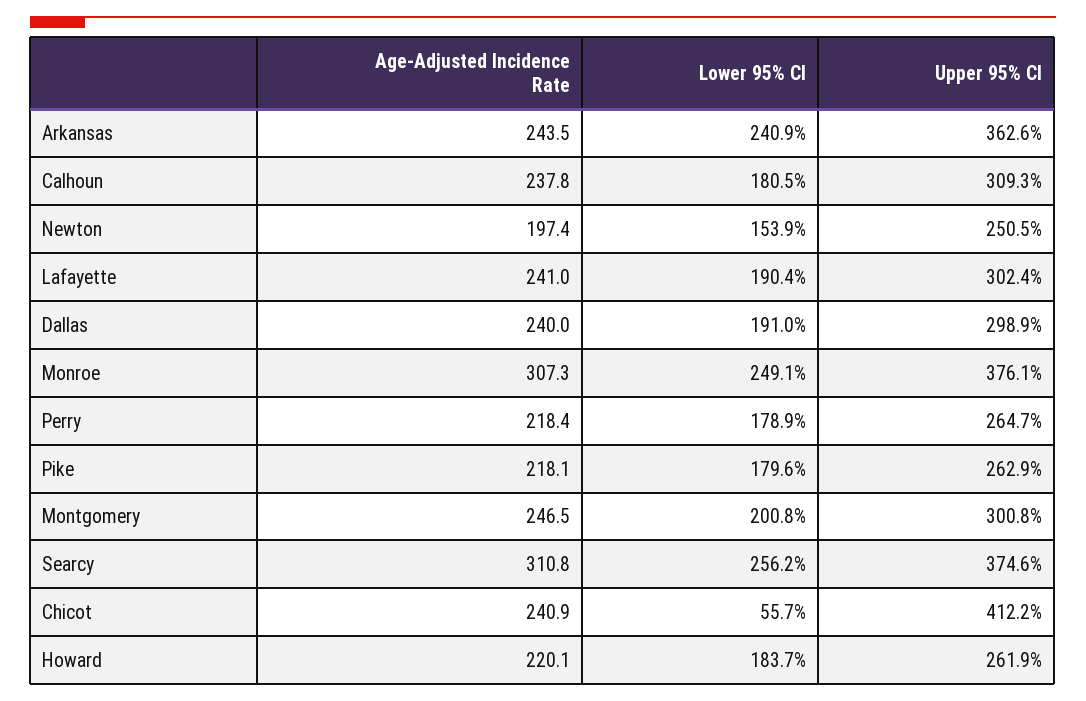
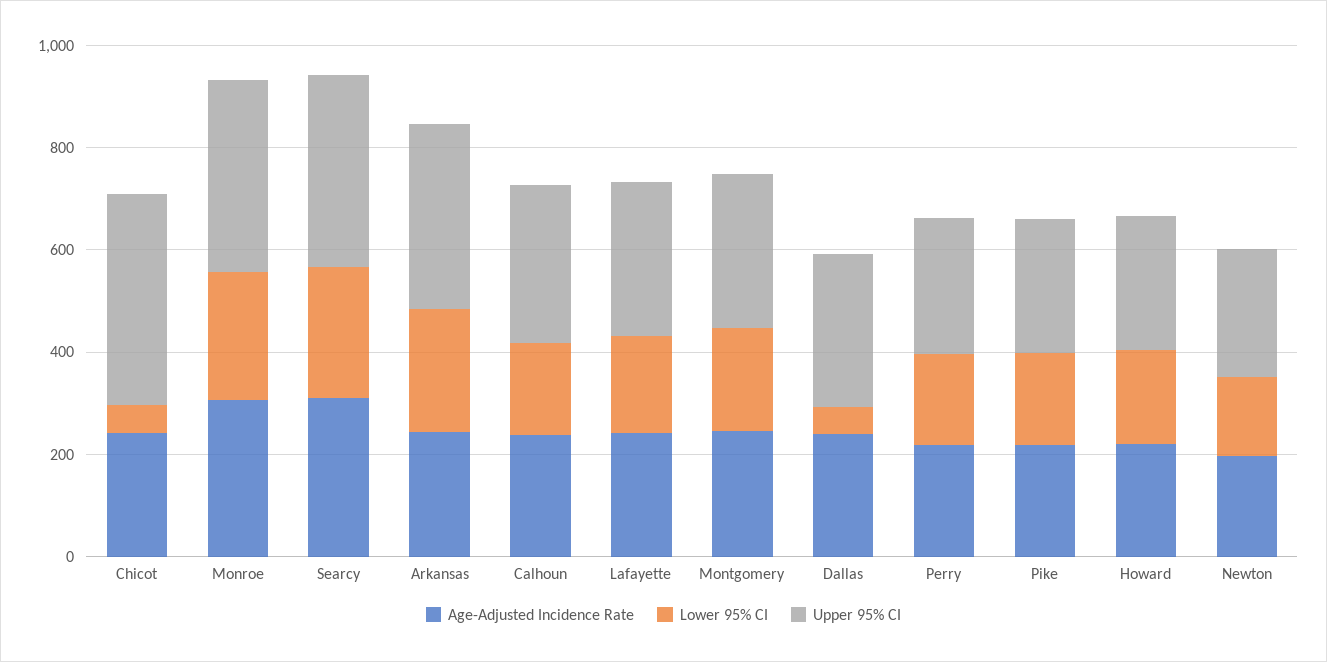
  {
    "Age-Adjusted Incidence Rate": {
      "Arkansas": 243.5,
      "Calhoun": 237.8,
      "Newton": 197.4,
      "Lafayette": 241,
      "Dallas": 240,
      "Monroe": 307.3,
      "Perry": 218.4,
      "Pike": 218.1,
      "Montgomery": 246.5,
      "Searcy": 310.8,
      "Chicot": 240.9,
      "Howard": 220.1
    },
    "Lower 95% CI": {
      "Arkansas": 240.9,
      "Calhoun": 180.5,
      "Newton": 153.9,
      "Lafayette": 190.4,
-     "Dallas": 191,
+     "Dallas": 50,
      "Monroe": 249.1,
      "Perry": 178.9,
      "Pike": 179.6,
      "Montgomery": 200.8,
      "Searcy": 256.2,
      "Chicot": 55.7,
      "Howard": 183.7
    },
    "Upper 95% CI": {
      "Arkansas": 362.6,
      "Calhoun": 309.3,
      "Newton": 250.5,
      "Lafayette": 302.4,
      "Dallas": 298.9,
      "Monroe": 376.1,
      "Perry": 264.7,
      "Pike": 262.9,
      "Montgomery": 300.8,
      "Searcy": 374.6,
      "Chicot": 412.2,
      "Howard": 261.9
    }
  }

